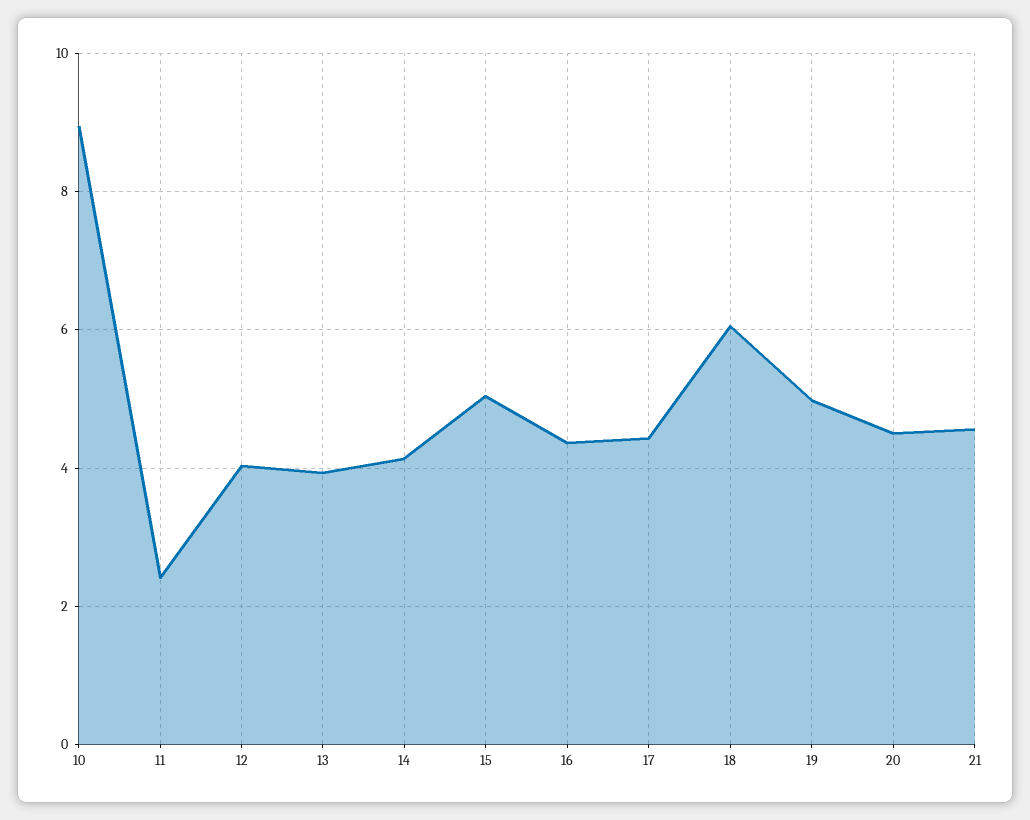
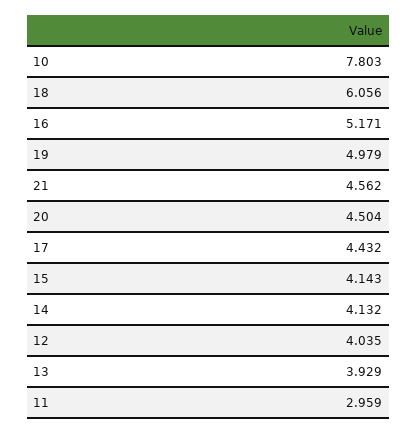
  {
-   "10": 9,
+   "10": 7.803,
-   "11": 2.4,
+   "11": 2.959,
    "12": 4.035,
    "13": 3.929,
    "14": 4.132,
-   "15": 5,
+   "15": 4.143,
-   "16": 4.4,
+   "16": 5.171,
    "17": 4.432,
    "18": 6.056,
    "19": 4.979,
    "20": 4.504,
    "21": 4.562
  }

